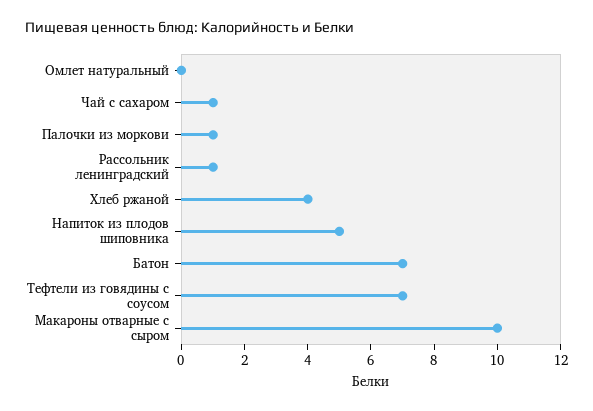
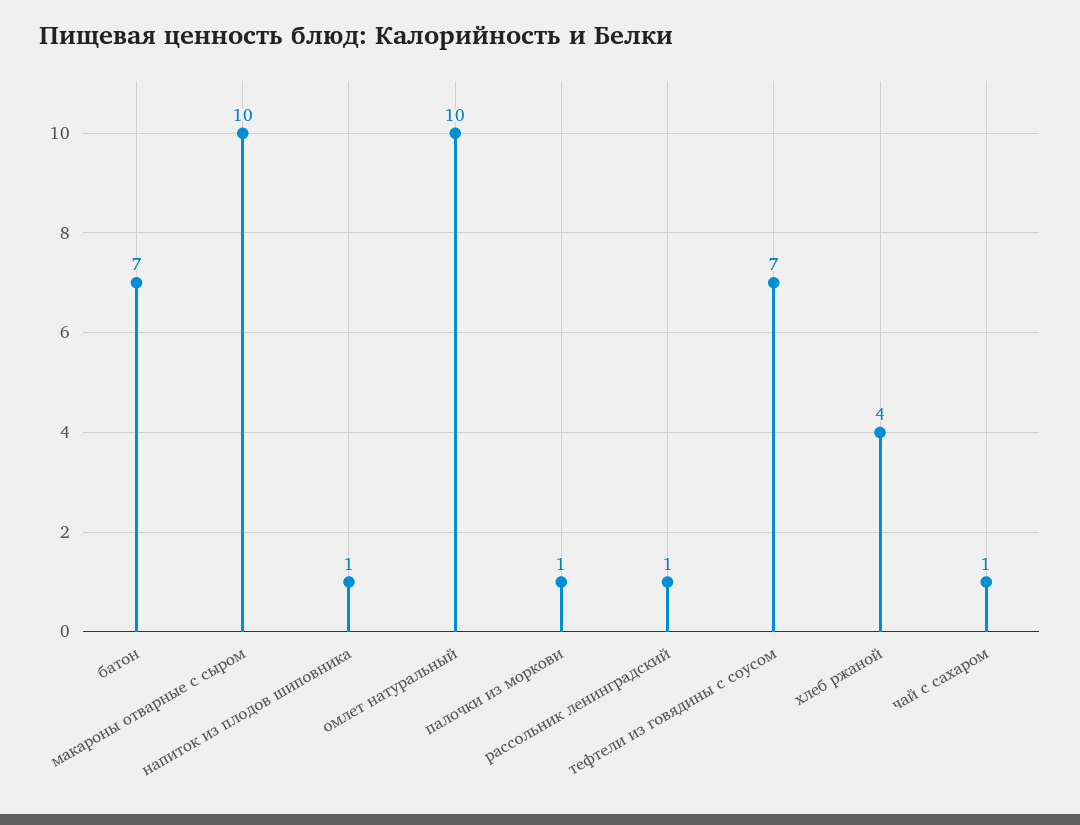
  {
-   "Омлет натуральный": 0,
+   "Омлет натуральный": 10,
    "Чай с сахаром": 1,
    "Палочки из моркови": 1,
    "Рассольник ленинградский": 1,
    "Хлеб ржаной": 4,
-   "Напиток из плодов шиповника": 5,
+   "Напиток из плодов шиповника": 1,
    "Батон": 7,
    "Тефтели из говядины с соусом": 7,
    "Макароны отварные с сыром": 10
  }

